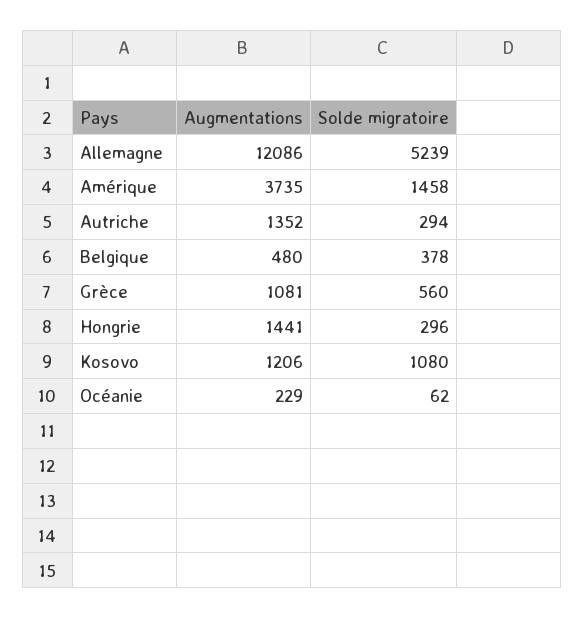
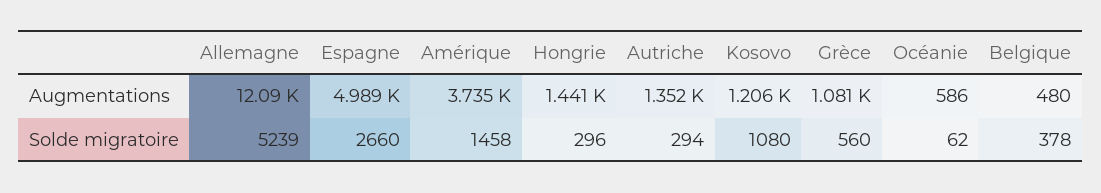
  {
    "Augmentations": {
      "Allemagne": 12086,
      "Amérique": 3735,
      "Autriche": 1352,
      "Belgique": 480,
      "Grèce": 1081,
      "Hongrie": 1441,
      "Kosovo": 1206,
-     "Océanie": 229
+     "Océanie": 586,
+     "Espagne": 4989
    },
    "Solde migratoire": {
      "Allemagne": 5239,
      "Amérique": 1458,
      "Autriche": 294,
      "Belgique": 378,
      "Grèce": 560,
      "Hongrie": 296,
      "Kosovo": 1080,
-     "Océanie": 62
+     "Océanie": 62,
+     "Espagne": 2660
    }
  }

